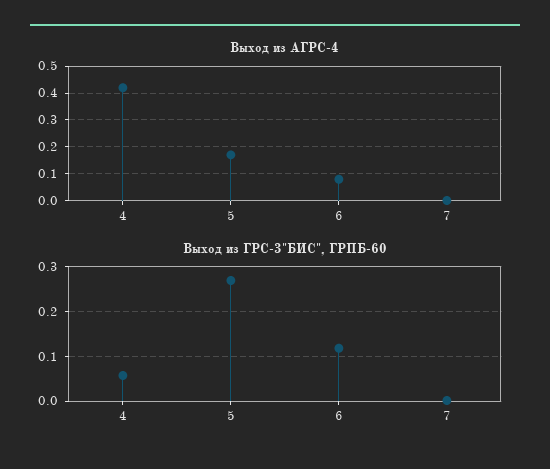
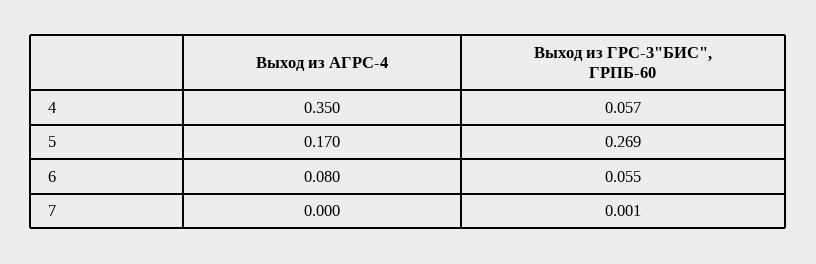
  {
    "Выход из АГРС-4": {
-     "4": 0.425,
+     "4": 0.35,
      "5": 0.17,
      "6": 0.08,
      "7": 0
    },
    "Выход из ГРС-3\"БИС\", ГРПБ-60": {
      "4": 0.057,
      "5": 0.269,
-     "6": 0.12,
+     "6": 0.055,
      "7": 0.001
    }
  }

